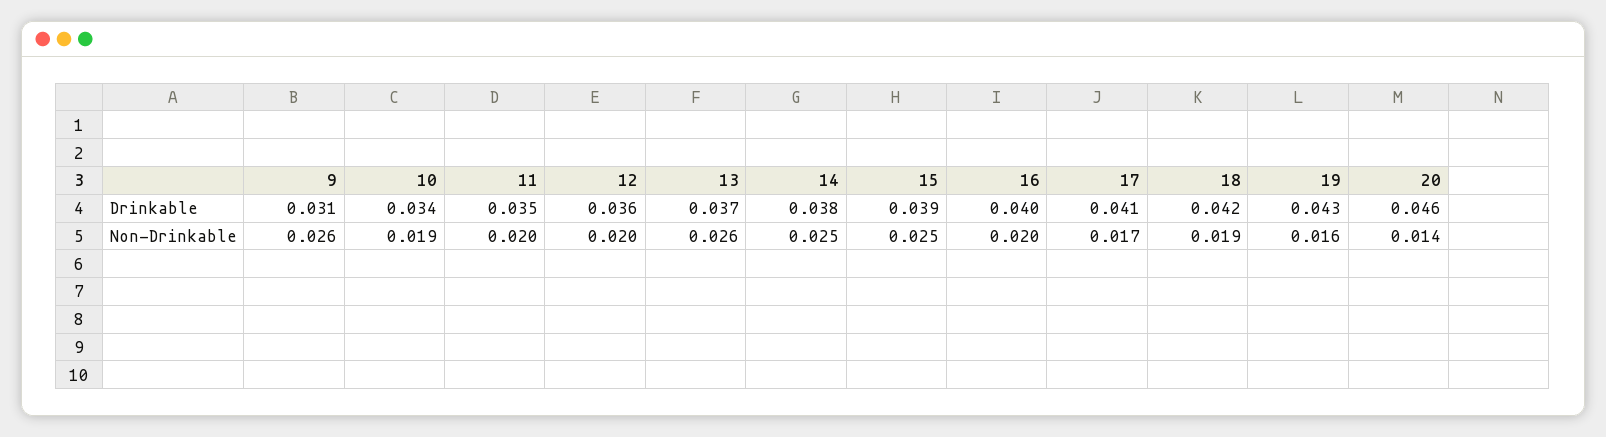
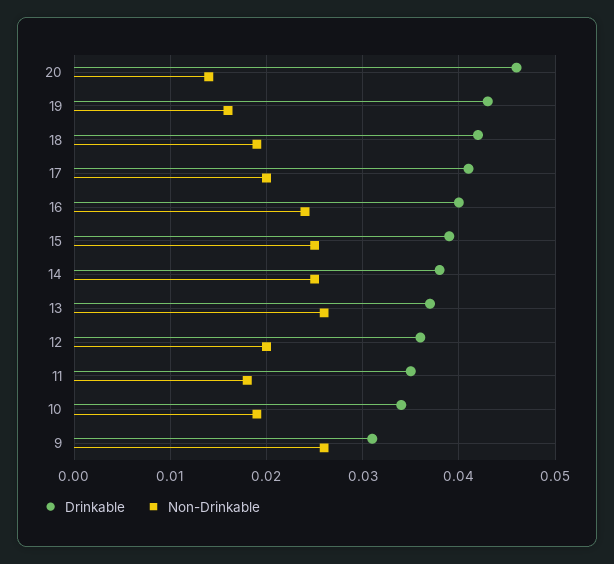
  {
    "Drinkable": {
      "9": 0.031,
      "10": 0.034,
      "11": 0.035,
      "12": 0.036,
      "13": 0.037,
      "14": 0.038,
      "15": 0.039,
      "16": 0.04,
      "17": 0.041,
      "18": 0.042,
      "19": 0.043,
      "20": 0.046
    },
    "Non-Drinkable": {
      "9": 0.026,
      "10": 0.019,
-     "11": 0.02,
+     "11": 0.018,
      "12": 0.02,
      "13": 0.026,
      "14": 0.025,
      "15": 0.025,
-     "16": 0.02,
+     "16": 0.024,
-     "17": 0.017,
+     "17": 0.02,
      "18": 0.019,
      "19": 0.016,
      "20": 0.014
    }
  }

